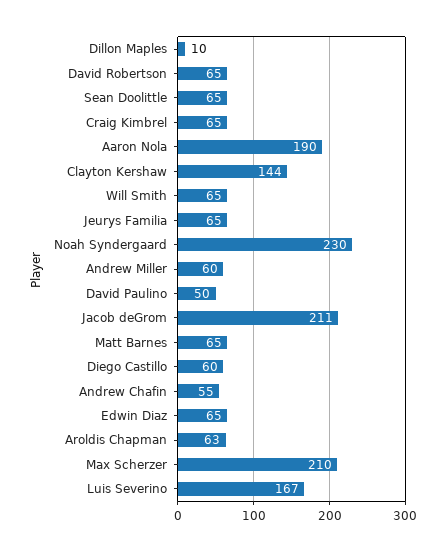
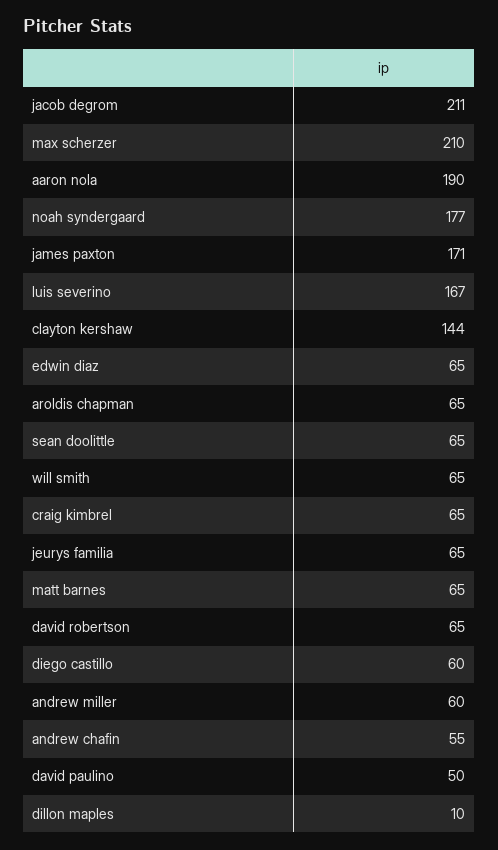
  {
    "Dillon Maples": 10,
    "David Robertson": 65,
    "Sean Doolittle": 65,
    "Craig Kimbrel": 65,
    "Aaron Nola": 190,
    "Clayton Kershaw": 144,
    "Will Smith": 65,
    "Jeurys Familia": 65,
-   "Noah Syndergaard": 230,
+   "Noah Syndergaard": 177,
    "Andrew Miller": 60,
    "David Paulino": 50,
    "Jacob deGrom": 211,
    "Matt Barnes": 65,
    "Diego Castillo": 60,
    "Andrew Chafin": 55,
    "Edwin Diaz": 65,
-   "Aroldis Chapman": 63,
+   "Aroldis Chapman": 65,
    "Max Scherzer": 210,
-   "Luis Severino": 167
+   "Luis Severino": 167,
+   "james paxton": 171
  }

